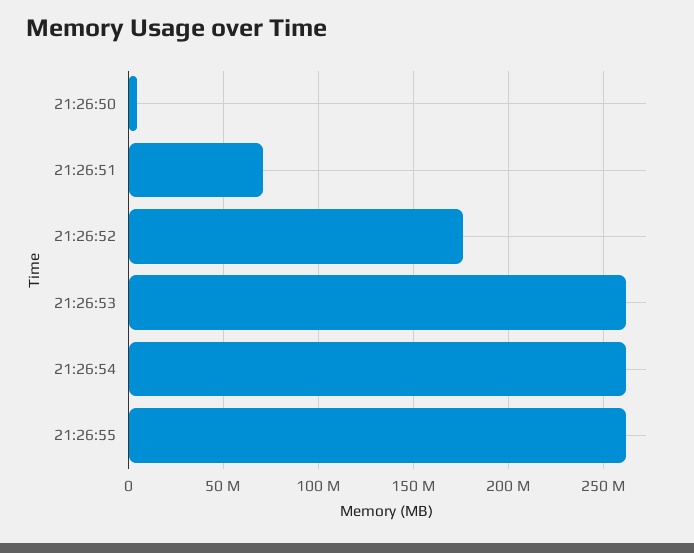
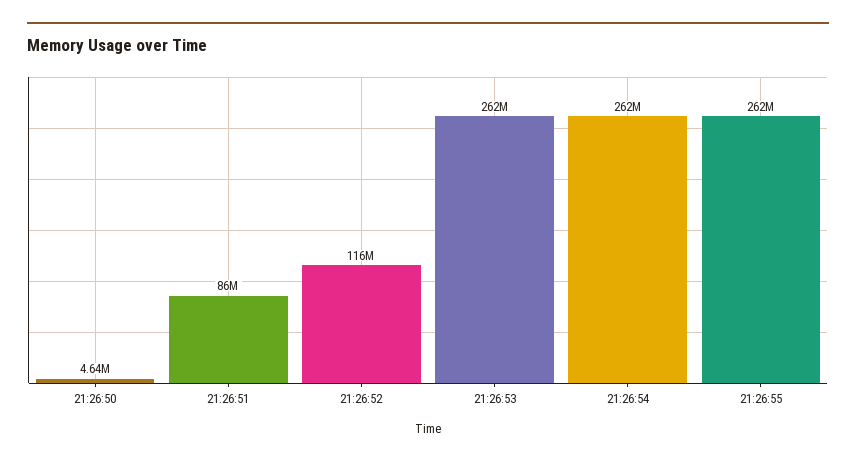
  {
    "21:26:50": 4640000,
-   "21:26:51": 70000000,
+   "21:26:51": 86000000,
-   "21:26:52": 175000000,
+   "21:26:52": 116000000,
    "21:26:53": 262000000,
    "21:26:54": 262000000,
    "21:26:55": 262000000
  }

